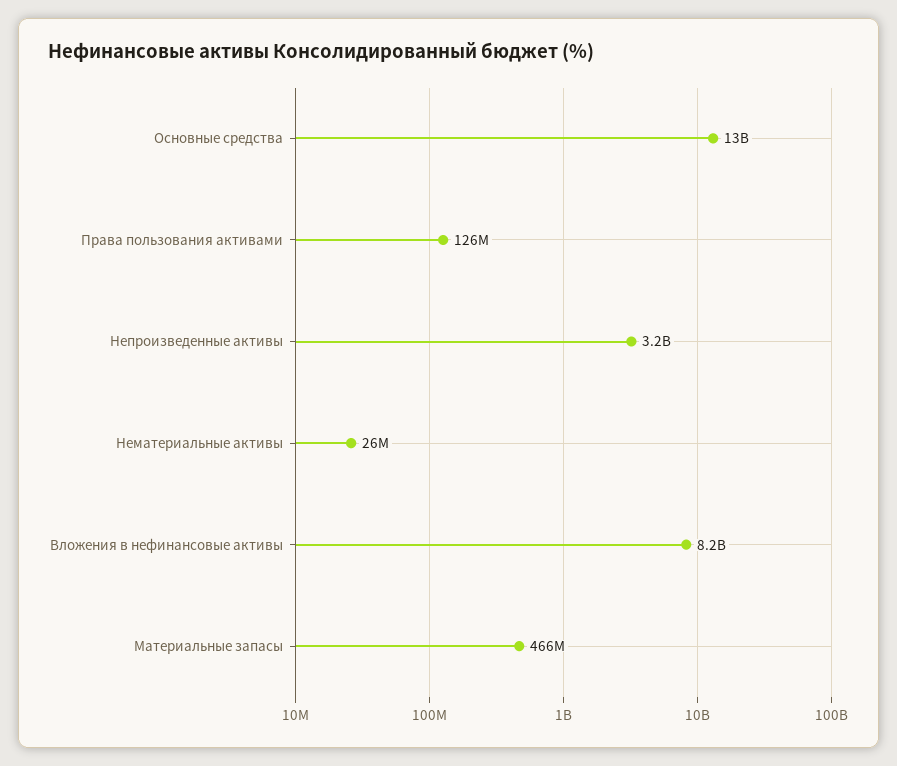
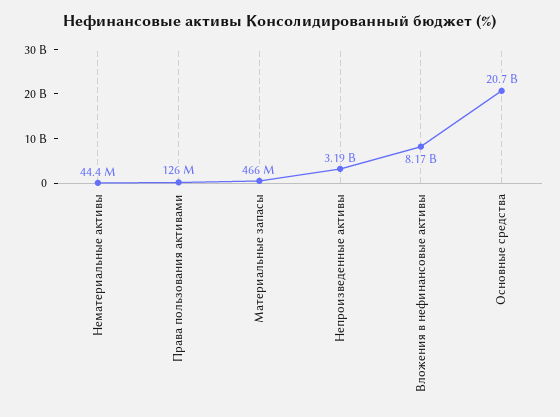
  {
-   "Основные средства": 13000000000,
+   "Основные средства": 20700000000,
    "Права пользования активами": 126000000,
    "Непроизведенные активы": 3190000000,
-   "Нематериальные активы": 26000000,
+   "Нематериальные активы": 44400000,
    "Вложения в нефинансовые активы": 8170000000,
    "Материальные запасы": 466000000
  }

